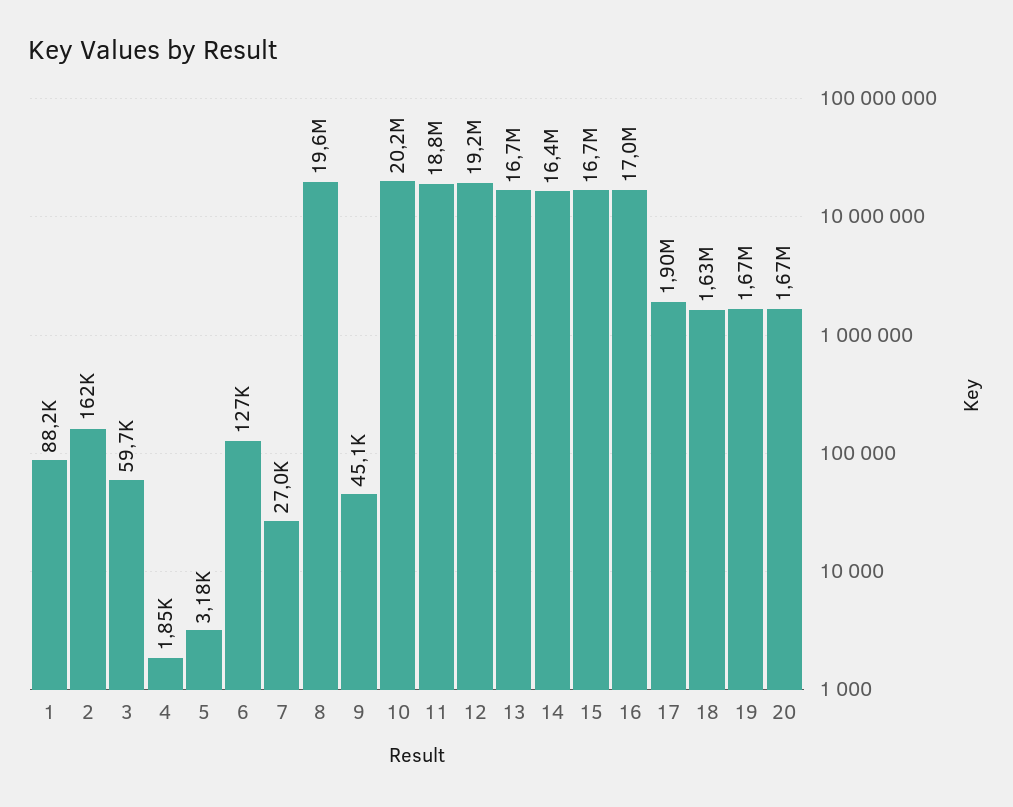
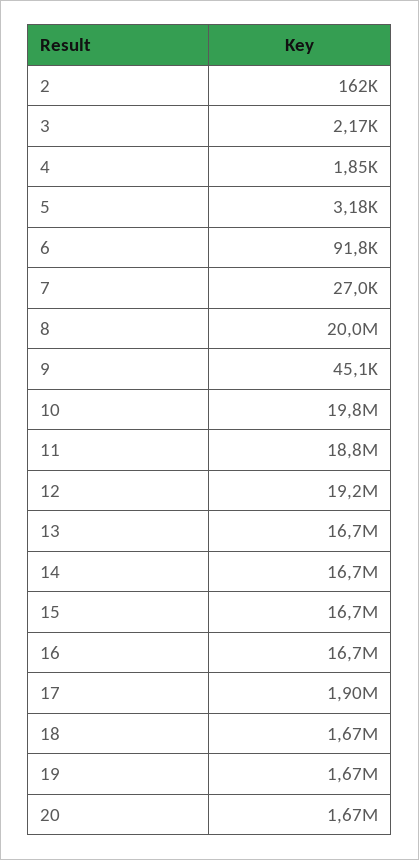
  {
-   "1": 88200,
    "2": 162000,
-   "3": 59700,
+   "3": 2170,
    "4": 1850,
    "5": 3180,
-   "6": 127000,
+   "6": 91800,
    "7": 27000,
-   "8": 19600000,
+   "8": 20000000,
    "9": 45100,
-   "10": 20200000,
+   "10": 19800000,
    "11": 18800000,
    "12": 19200000,
    "13": 16700000,
-   "14": 16400000,
+   "14": 16700000,
    "15": 16700000,
-   "16": 17000000,
+   "16": 16700000,
    "17": 1900000,
-   "18": 1630000,
+   "18": 1670000,
    "19": 1670000,
    "20": 1670000
  }

